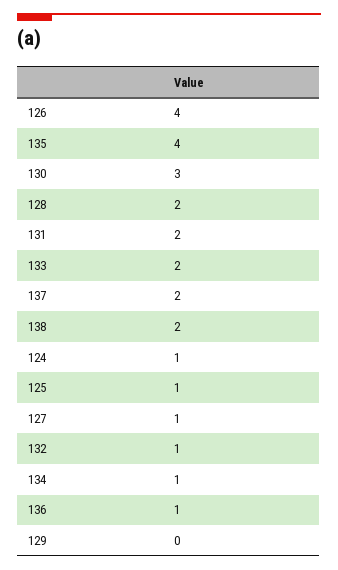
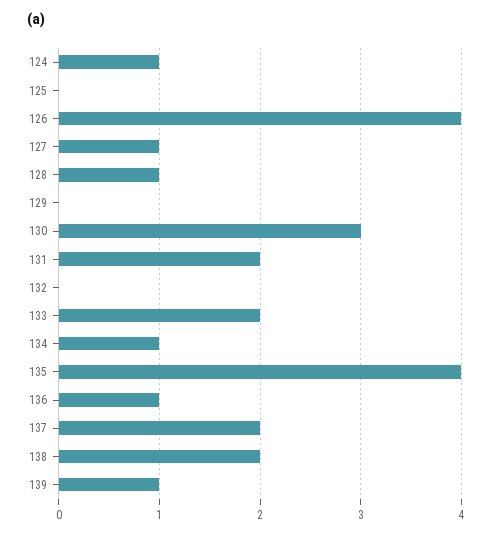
  {
    "126": 4,
    "135": 4,
    "130": 3,
-   "128": 2,
+   "128": 1,
    "131": 2,
    "133": 2,
    "137": 2,
    "138": 2,
    "124": 1,
-   "125": 1,
+   "125": 0,
    "127": 1,
-   "132": 1,
+   "132": 0,
    "134": 1,
    "136": 1,
-   "129": 0
+   "129": 0,
+   "139": 1
  }

